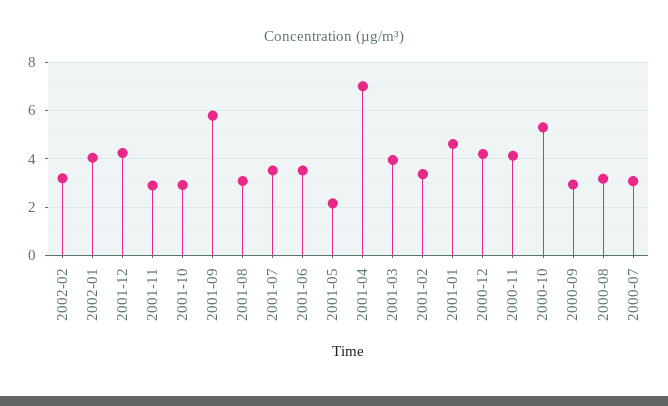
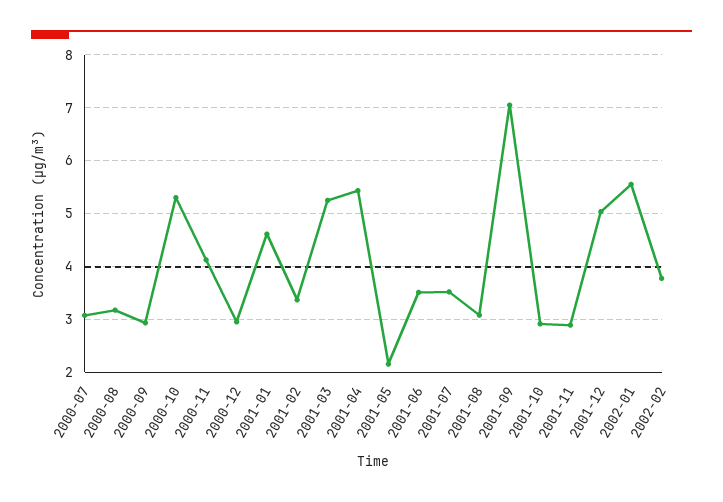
  {
-   "2002-02": 3.25,
+   "2002-02": 3.8,
-   "2002-01": 4,
+   "2002-01": 5.6,
-   "2001-12": 4.25,
+   "2001-12": 5,
    "2001-11": 2.8,
    "2001-10": 3,
-   "2001-09": 5.75,
+   "2001-09": 7,
    "2001-08": 3,
    "2001-07": 3.6,
    "2001-06": 3.6,
    "2001-05": 2.2,
-   "2001-04": 7,
+   "2001-04": 5.4,
-   "2001-03": 4,
+   "2001-03": 5.2,
    "2001-02": 3.4,
    "2001-01": 4.6,
-   "2000-12": 4.25,
+   "2000-12": 3,
    "2000-11": 4.2,
    "2000-10": 5.4,
    "2000-09": 3,
    "2000-08": 3.2,
    "2000-07": 3
  }

